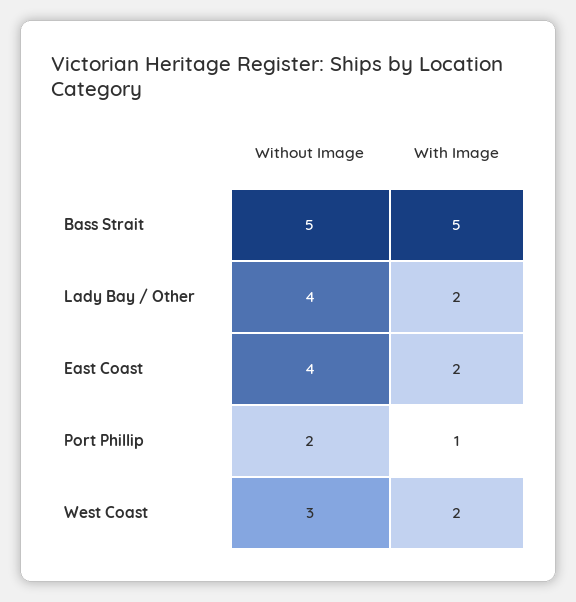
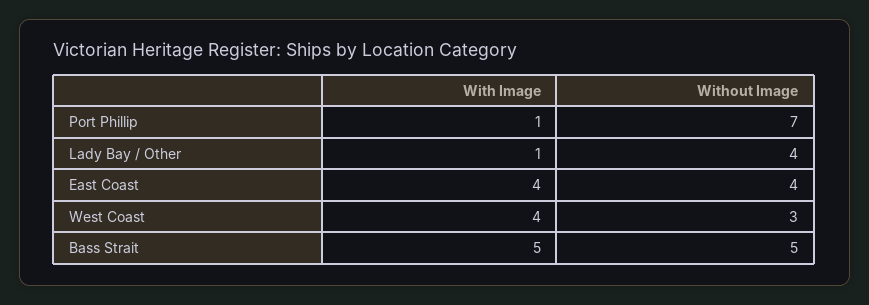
  {
    "Without Image": {
      "Bass Strait": 5,
      "Lady Bay / Other": 4,
      "East Coast": 4,
-     "Port Phillip": 2,
+     "Port Phillip": 7,
      "West Coast": 3
    },
    "With Image": {
      "Bass Strait": 5,
-     "Lady Bay / Other": 2,
+     "Lady Bay / Other": 1,
-     "East Coast": 2,
+     "East Coast": 4,
      "Port Phillip": 1,
-     "West Coast": 2
+     "West Coast": 4
    }
  }

